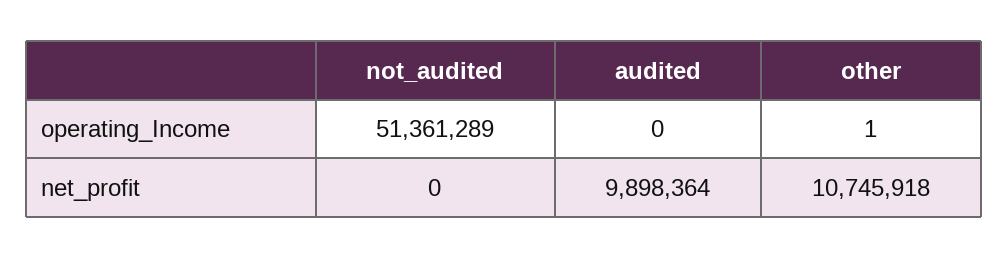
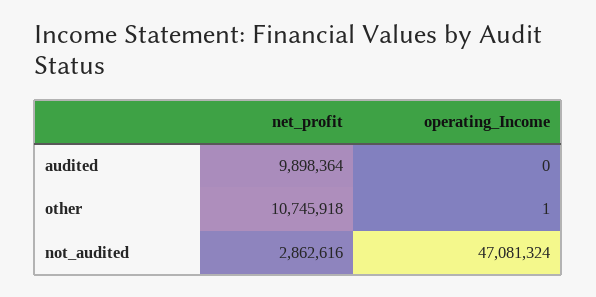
  {
    "not_audited": {
-     "operating_Income": 51361289,
+     "operating_Income": 47081324,
-     "net_profit": 0
+     "net_profit": 2862616
    },
    "audited": {
      "operating_Income": 0,
      "net_profit": 9898364
    },
    "other": {
      "operating_Income": 1,
      "net_profit": 10745918
    }
  }

